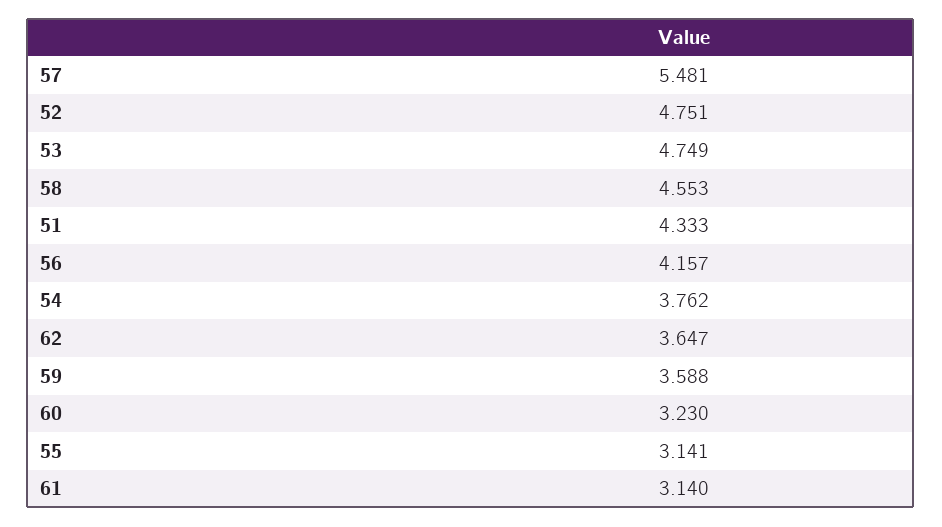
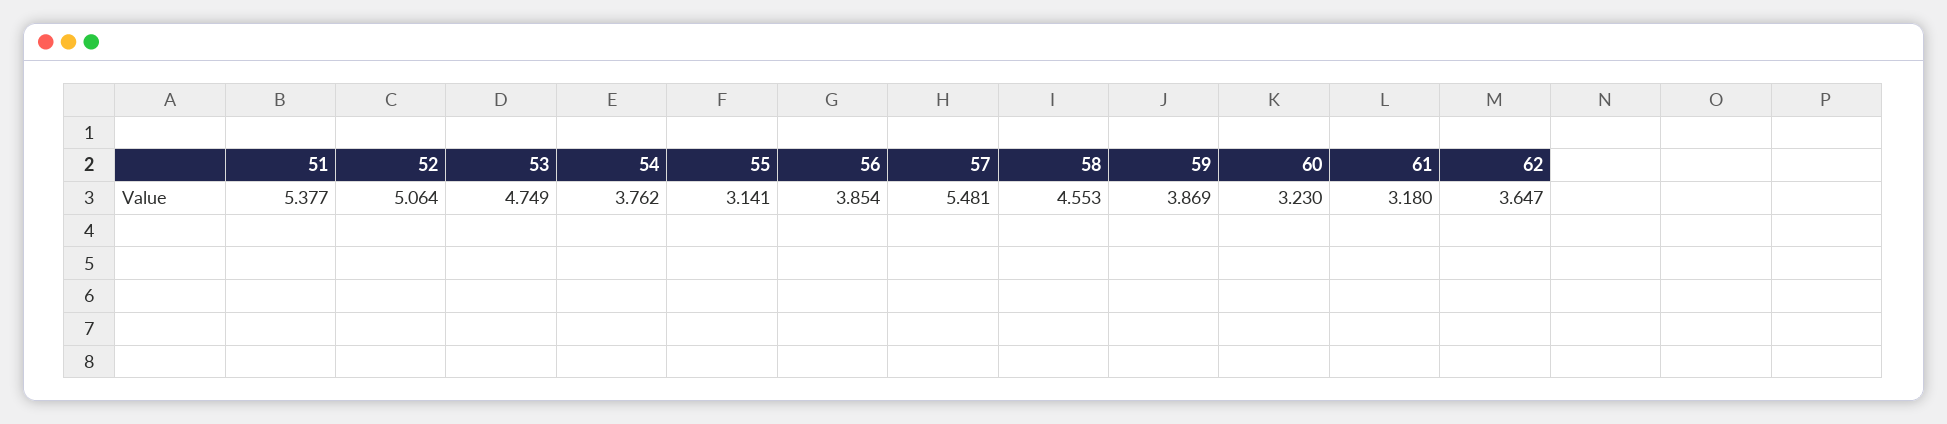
  {
    "57": 5.481,
-   "52": 4.751,
+   "52": 5.064,
    "53": 4.749,
    "58": 4.553,
-   "51": 4.333,
+   "51": 5.377,
-   "56": 4.157,
+   "56": 3.854,
    "54": 3.762,
    "62": 3.647,
-   "59": 3.588,
+   "59": 3.869,
    "60": 3.23,
    "55": 3.141,
-   "61": 3.14
+   "61": 3.18
  }

